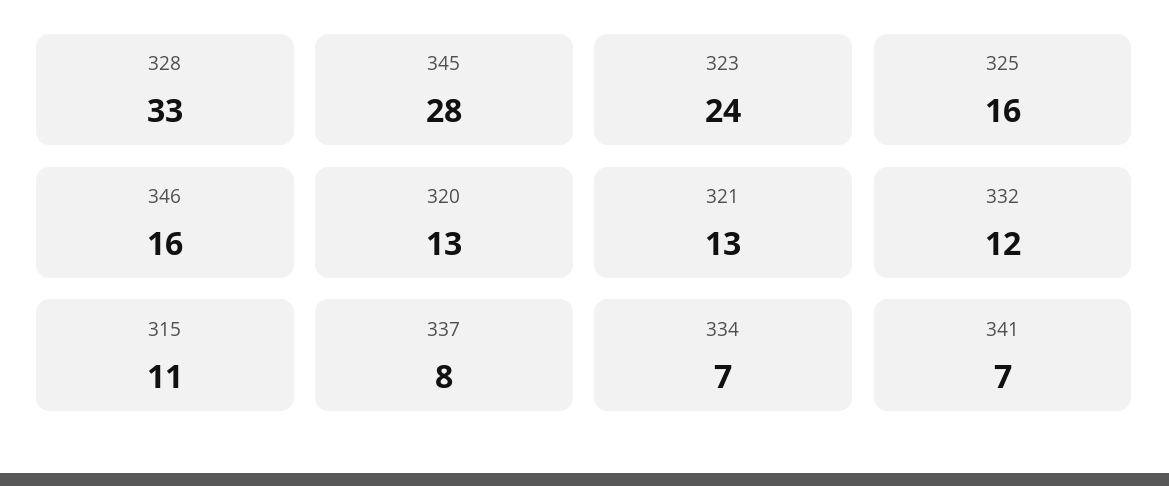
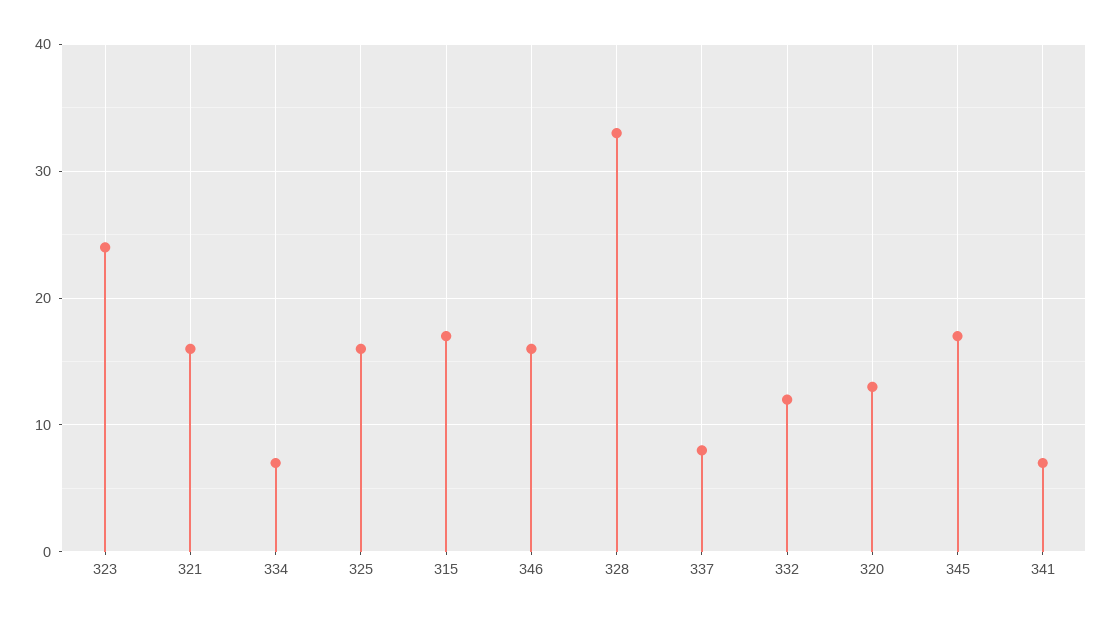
  {
    "328": 33,
-   "345": 28,
+   "345": 17,
    "323": 24,
    "325": 16,
    "346": 16,
    "320": 13,
-   "321": 13,
+   "321": 16,
    "332": 12,
-   "315": 11,
+   "315": 17,
    "337": 8,
    "334": 7,
    "341": 7
  }

